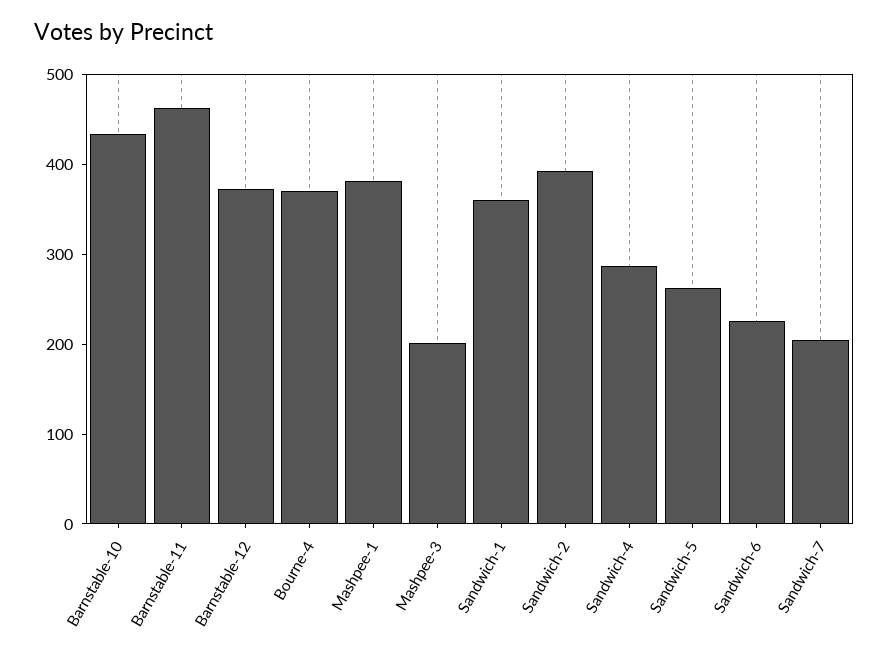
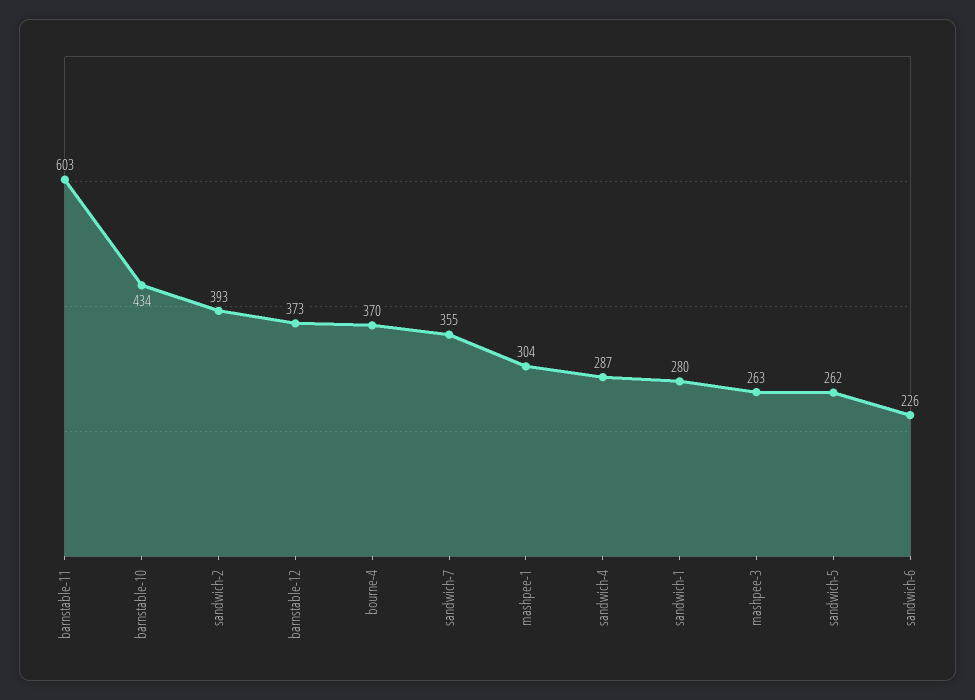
  {
    "Barnstable-10": 434,
-   "Barnstable-11": 460,
+   "Barnstable-11": 603,
    "Barnstable-12": 373,
    "Bourne-4": 370,
-   "Mashpee-1": 380,
+   "Mashpee-1": 304,
-   "Mashpee-3": 200,
+   "Mashpee-3": 263,
-   "Sandwich-1": 360,
+   "Sandwich-1": 280,
    "Sandwich-2": 393,
    "Sandwich-4": 287,
    "Sandwich-5": 262,
    "Sandwich-6": 226,
-   "Sandwich-7": 200
+   "Sandwich-7": 355
  }

